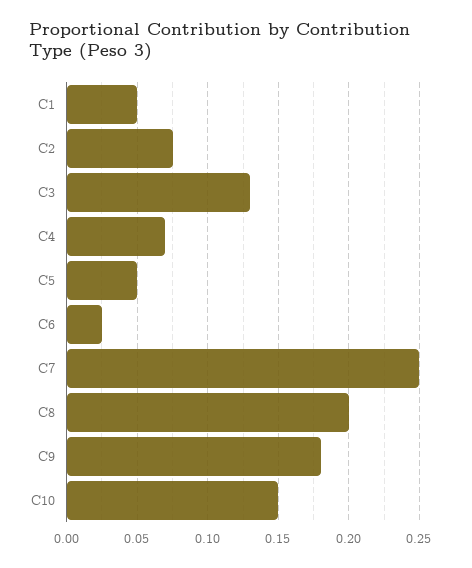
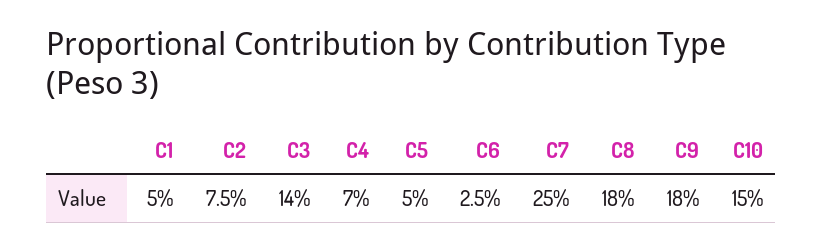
  {
    "C1": 0.05,
    "C2": 0.075,
-   "C3": 0.13,
+   "C3": 0.14,
    "C4": 0.07,
    "C5": 0.05,
    "C6": 0.025,
    "C7": 0.25,
-   "C8": 0.2,
+   "C8": 0.18,
    "C9": 0.18,
    "C10": 0.15
  }

